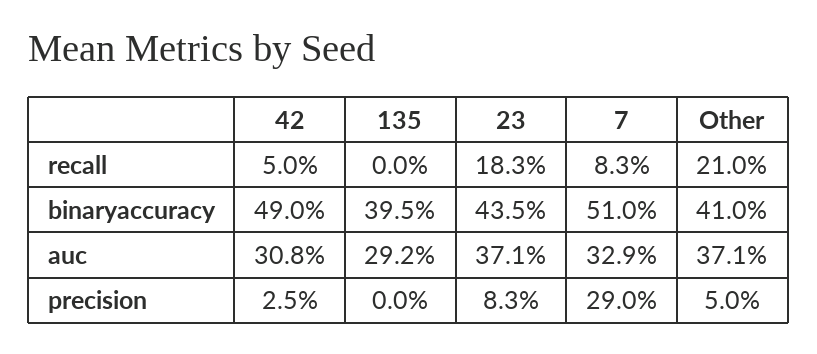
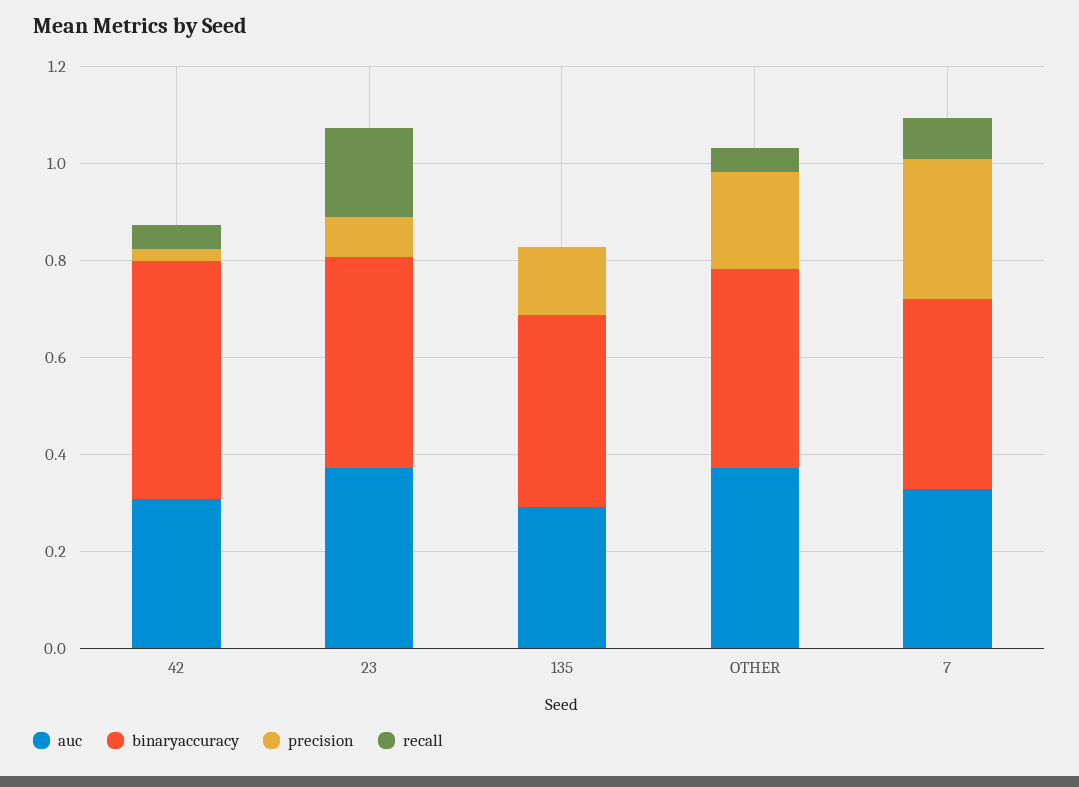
  {
    "recall": {
      "42": 0.05,
      "135": 0,
      "23": 0.183,
      "7": 0.083,
-     "Other": 0.21
+     "Other": 0.05
    },
    "binaryaccuracy": {
      "42": 0.49,
      "135": 0.395,
      "23": 0.435,
-     "7": 0.51,
+     "7": 0.4,
      "Other": 0.41
    },
    "auc": {
      "42": 0.308,
      "135": 0.292,
      "23": 0.371,
      "7": 0.329,
      "Other": 0.371
    },
    "precision": {
      "42": 0.025,
-     "135": 0,
+     "135": 0.15,
      "23": 0.083,
      "7": 0.29,
-     "Other": 0.05
+     "Other": 0.2
    }
  }

